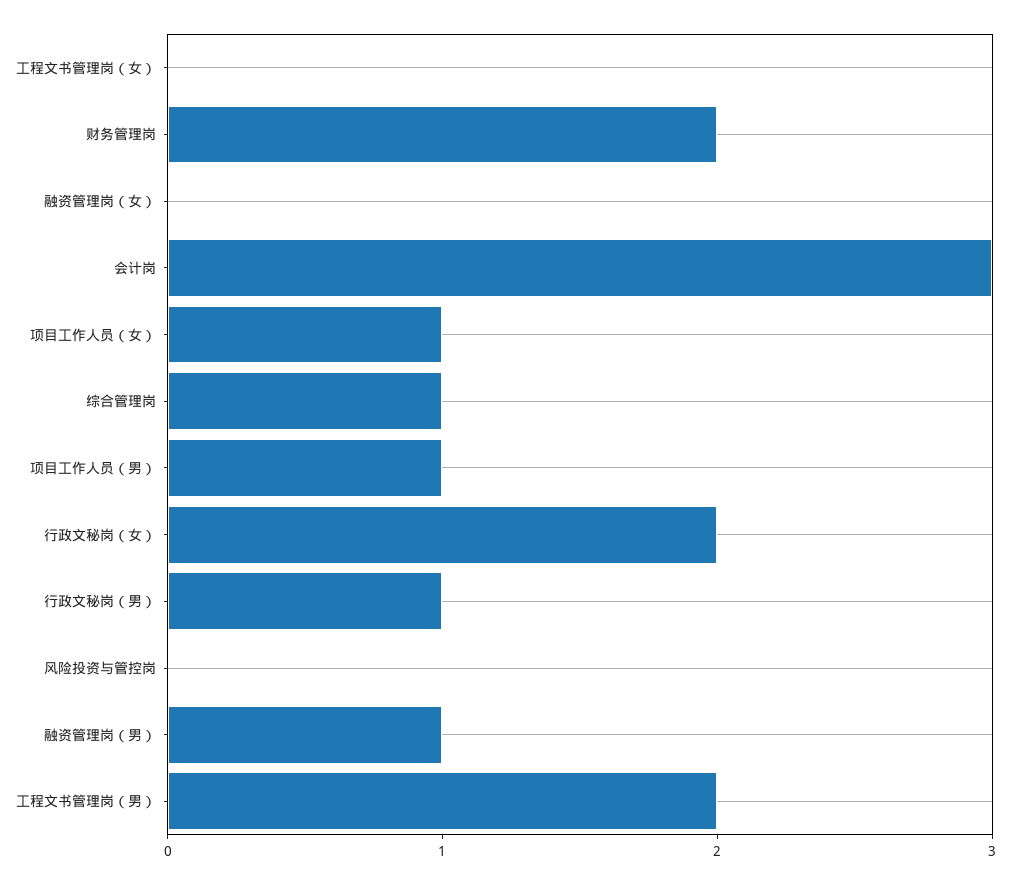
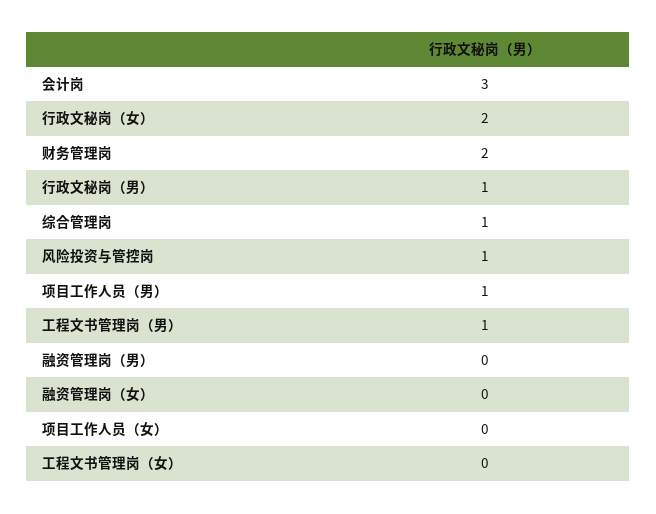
  {
    "工程文书管理岗（女）": 0,
    "财务管理岗": 2,
    "融资管理岗（女）": 0,
    "会计岗": 3,
-   "项目工作人员（女）": 1,
+   "项目工作人员（女）": 0,
    "综合管理岗": 1,
    "项目工作人员（男）": 1,
    "行政文秘岗（女）": 2,
    "行政文秘岗（男）": 1,
-   "风险投资与管控岗": 0,
+   "风险投资与管控岗": 1,
-   "融资管理岗（男）": 1,
+   "融资管理岗（男）": 0,
-   "工程文书管理岗（男）": 2
+   "工程文书管理岗（男）": 1
  }

